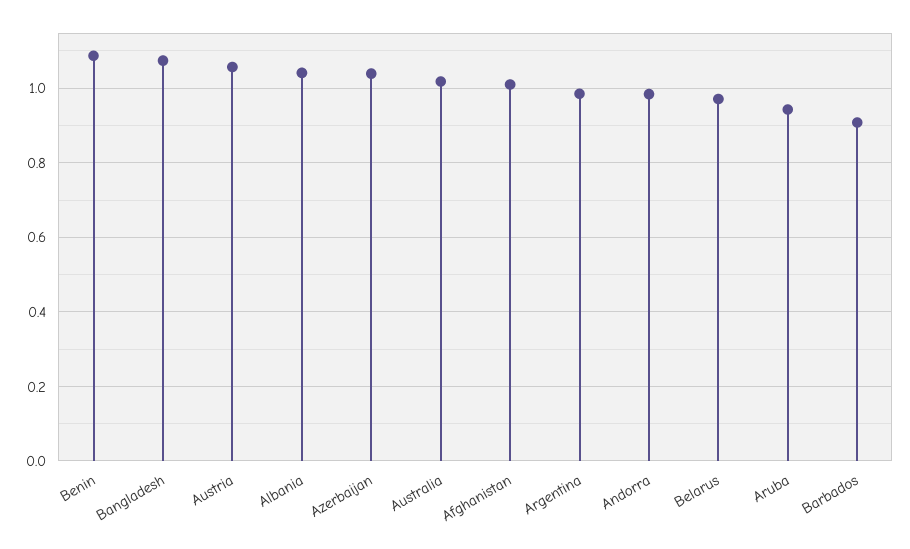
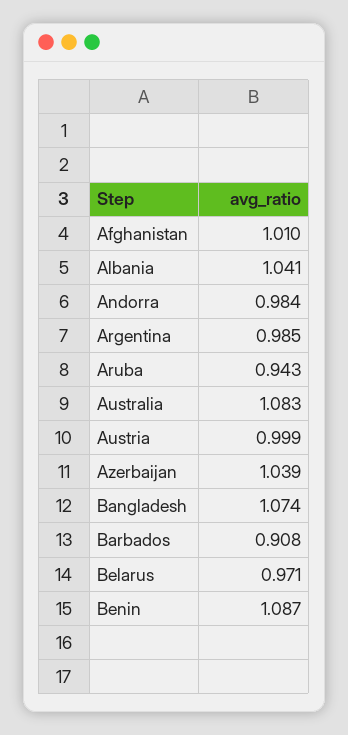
  {
    "Benin": 1.087,
    "Bangladesh": 1.074,
-   "Austria": 1.06,
+   "Austria": 0.999,
    "Albania": 1.041,
    "Azerbaijan": 1.039,
-   "Australia": 1.02,
+   "Australia": 1.083,
    "Afghanistan": 1.01,
    "Argentina": 0.985,
    "Andorra": 0.984,
    "Belarus": 0.971,
    "Aruba": 0.943,
    "Barbados": 0.908
  }

